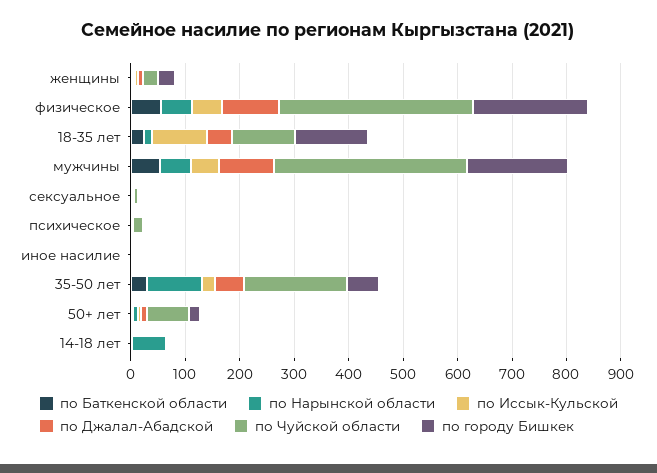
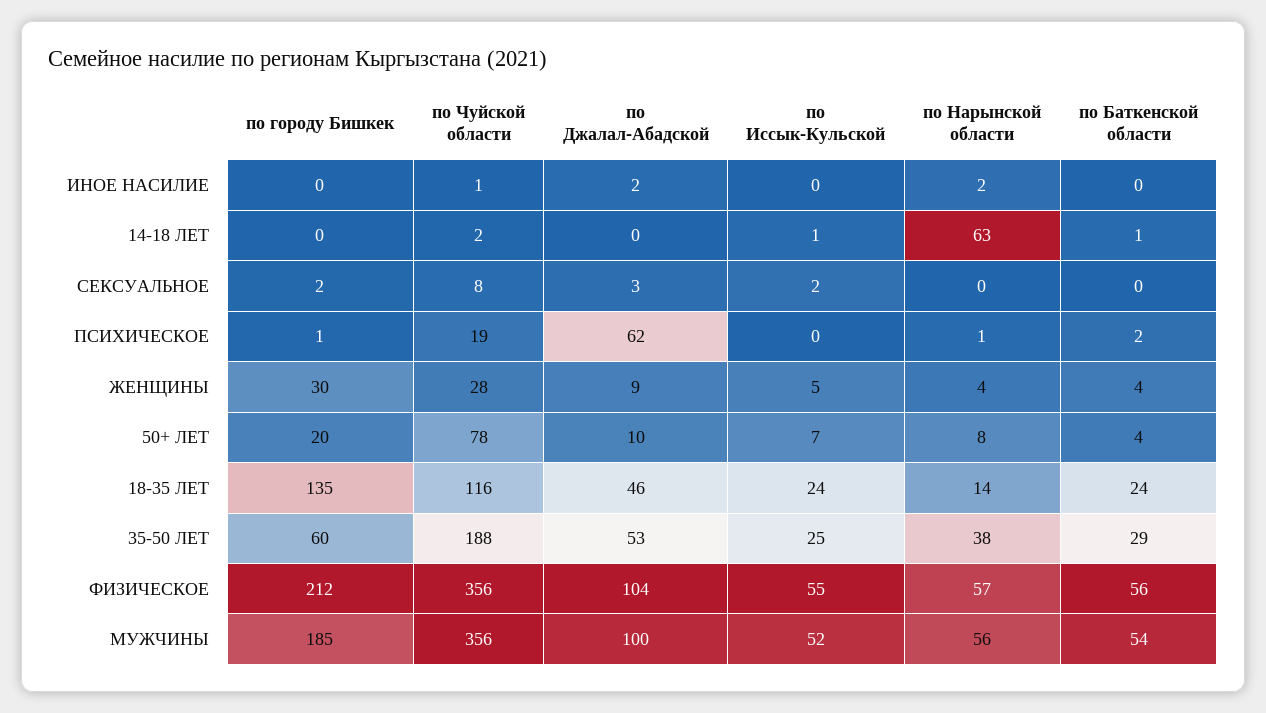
  {
    "по Баткенской области": {
      "женщины": 4,
      "физическое": 56,
      "18-35 лет": 24,
      "мужчины": 54,
      "сексуальное": 0,
      "психическое": 2,
      "иное насилие": 0,
      "35-50 лет": 29,
      "50+ лет": 4,
      "14-18 лет": 1
    },
    "по Нарынской области": {
      "женщины": 4,
      "физическое": 57,
      "18-35 лет": 14,
      "мужчины": 56,
      "сексуальное": 0,
      "психическое": 1,
      "иное насилие": 2,
-     "35-50 лет": 100,
+     "35-50 лет": 38,
      "50+ лет": 8,
      "14-18 лет": 63
    },
    "по Иссык-Кульской": {
      "женщины": 5,
      "физическое": 55,
-     "18-35 лет": 100,
+     "18-35 лет": 24,
      "мужчины": 52,
      "сексуальное": 2,
      "психическое": 0,
      "иное насилие": 0,
      "35-50 лет": 25,
      "50+ лет": 7,
      "14-18 лет": 1
    },
    "по Джалал-Абадской": {
      "женщины": 9,
      "физическое": 104,
      "18-35 лет": 46,
      "мужчины": 100,
      "сексуальное": 3,
-     "психическое": 0,
+     "психическое": 62,
      "иное насилие": 2,
      "35-50 лет": 53,
      "50+ лет": 10,
      "14-18 лет": 0
    },
    "по Чуйской области": {
      "женщины": 28,
      "физическое": 356,
      "18-35 лет": 116,
      "мужчины": 356,
      "сексуальное": 8,
      "психическое": 19,
      "иное насилие": 1,
      "35-50 лет": 188,
      "50+ лет": 78,
      "14-18 лет": 2
    },
    "по городу Бишкек": {
      "женщины": 30,
      "физическое": 212,
      "18-35 лет": 135,
      "мужчины": 185,
      "сексуальное": 2,
      "психическое": 1,
      "иное насилие": 0,
      "35-50 лет": 60,
      "50+ лет": 20,
      "14-18 лет": 0
    }
  }

